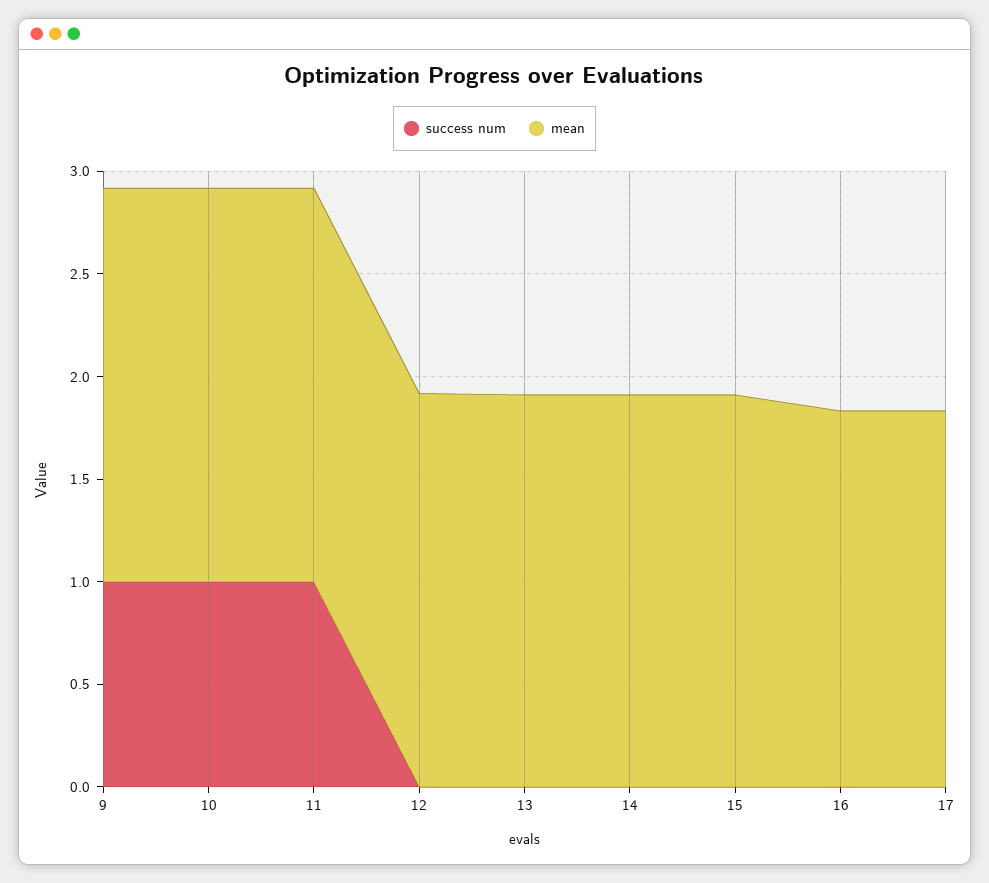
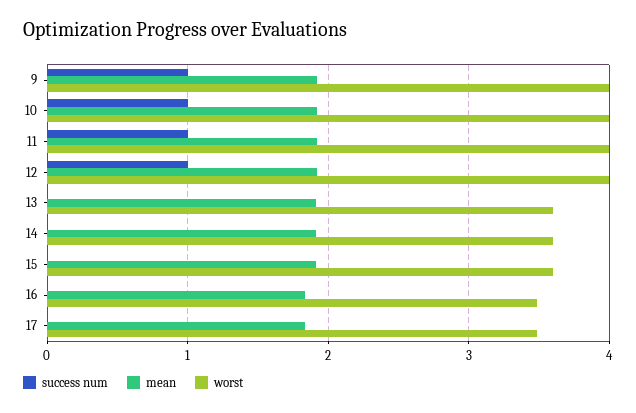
  {
    "success num": {
      "9": 1,
      "10": 1,
      "11": 1,
-     "12": 0,
+     "12": 1,
      "13": 0,
      "14": 0,
      "15": 0,
      "16": 0,
      "17": 0
    },
    "mean": {
      "9": 1.9,
      "10": 1.9,
      "11": 1.9,
      "12": 1.9,
      "13": 1.9,
      "14": 1.9,
      "15": 1.9,
      "16": 1.8,
      "17": 1.8
-   }
+   },
+   "worst": {
+     "9": 4,
+     "10": 4,
+     "11": 4,
+     "12": 4,
+     "13": 3.6,
+     "14": 3.6,
+     "15": 3.6,
+     "16": 3.5,
+     "17": 3.5
+   }
  }

